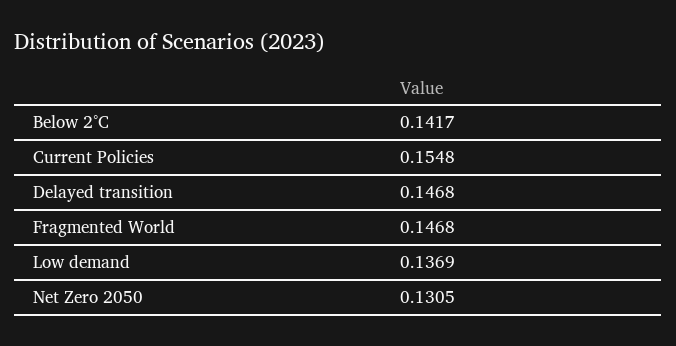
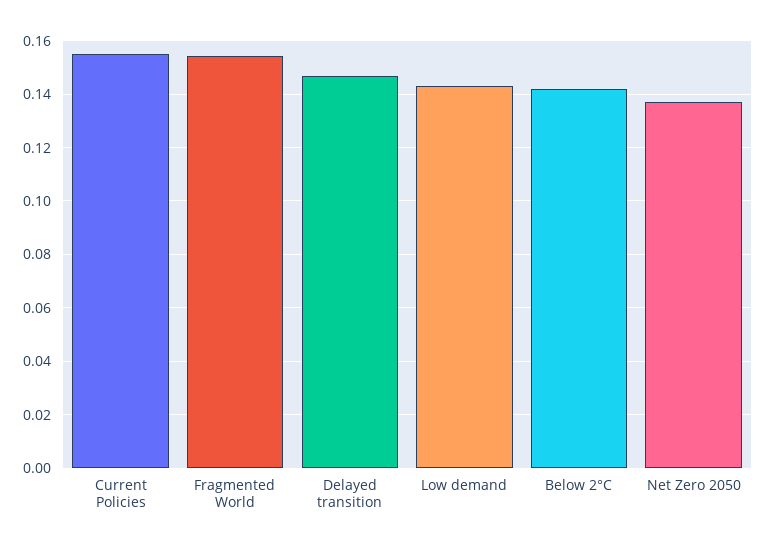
  {
    "Below 2°C": 0.1417,
    "Current Policies": 0.1548,
    "Delayed transition": 0.1468,
-   "Fragmented World": 0.1468,
+   "Fragmented World": 0.155,
-   "Low demand": 0.1369,
+   "Low demand": 0.1425,
-   "Net Zero 2050": 0.1305
+   "Net Zero 2050": 0.1375
  }

